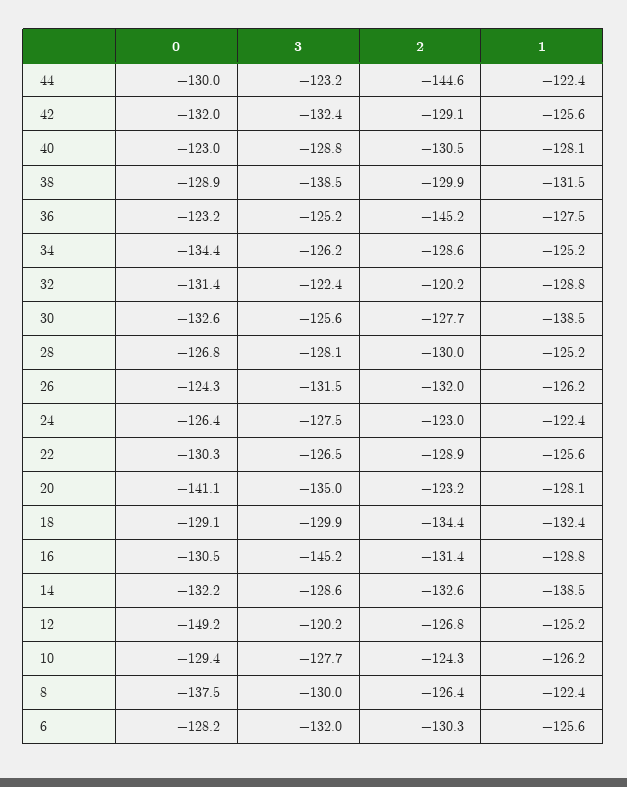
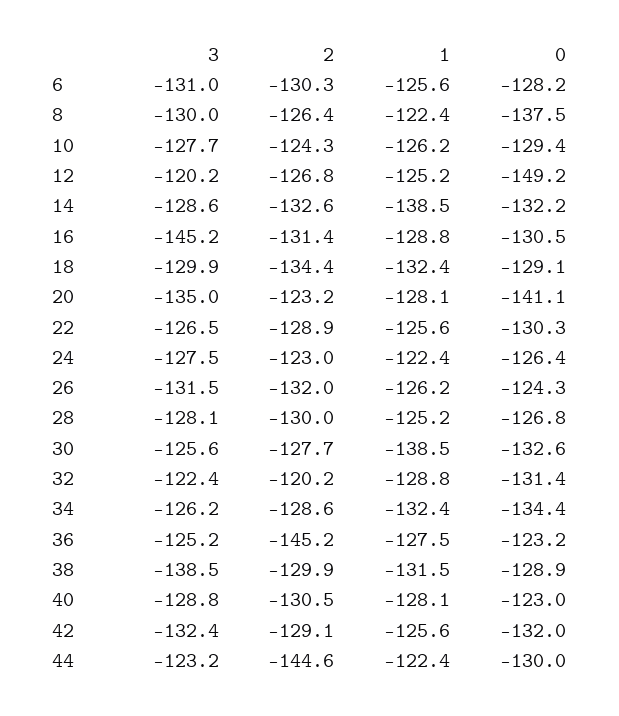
  {
    "0": {
      "44": -130,
      "42": -132,
      "40": -123,
      "38": -128.9,
      "36": -123.2,
      "34": -134.4,
      "32": -131.4,
      "30": -132.6,
      "28": -126.8,
      "26": -124.3,
      "24": -126.4,
      "22": -130.3,
      "20": -141.1,
      "18": -129.1,
      "16": -130.5,
      "14": -132.2,
      "12": -149.2,
      "10": -129.4,
      "8": -137.5,
      "6": -128.2
    },
    "3": {
      "44": -123.2,
      "42": -132.4,
      "40": -128.8,
      "38": -138.5,
      "36": -125.2,
      "34": -126.2,
      "32": -122.4,
      "30": -125.6,
      "28": -128.1,
      "26": -131.5,
      "24": -127.5,
      "22": -126.5,
      "20": -135,
      "18": -129.9,
      "16": -145.2,
      "14": -128.6,
      "12": -120.2,
      "10": -127.7,
      "8": -130,
-     "6": -132
+     "6": -131
    },
    "2": {
      "44": -144.6,
      "42": -129.1,
      "40": -130.5,
      "38": -129.9,
      "36": -145.2,
      "34": -128.6,
      "32": -120.2,
      "30": -127.7,
      "28": -130,
      "26": -132,
      "24": -123,
      "22": -128.9,
      "20": -123.2,
      "18": -134.4,
      "16": -131.4,
      "14": -132.6,
      "12": -126.8,
      "10": -124.3,
      "8": -126.4,
      "6": -130.3
    },
    "1": {
      "44": -122.4,
      "42": -125.6,
      "40": -128.1,
      "38": -131.5,
      "36": -127.5,
-     "34": -125.2,
+     "34": -132.4,
      "32": -128.8,
      "30": -138.5,
      "28": -125.2,
      "26": -126.2,
      "24": -122.4,
      "22": -125.6,
      "20": -128.1,
      "18": -132.4,
      "16": -128.8,
      "14": -138.5,
      "12": -125.2,
      "10": -126.2,
      "8": -122.4,
      "6": -125.6
    }
  }

